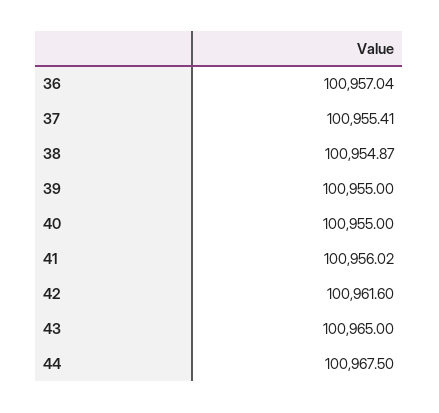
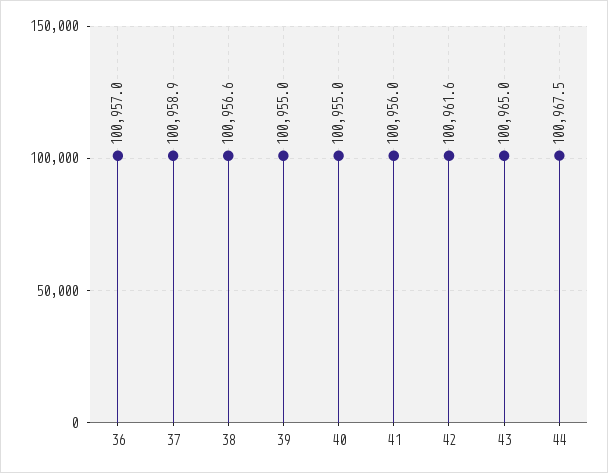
  {
    "36": 100957.04,
-   "37": 100955.41,
+   "37": 100958.9,
-   "38": 100954.87,
+   "38": 100956.6,
    "39": 100955,
    "40": 100955,
    "41": 100956.02,
    "42": 100961.6,
    "43": 100965,
    "44": 100967.5
  }

